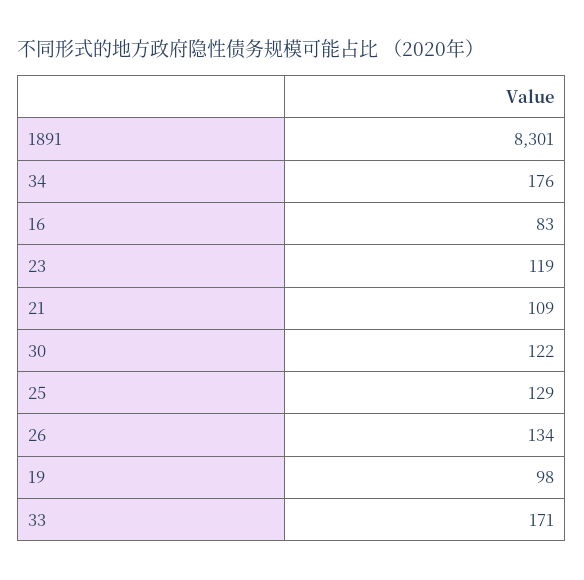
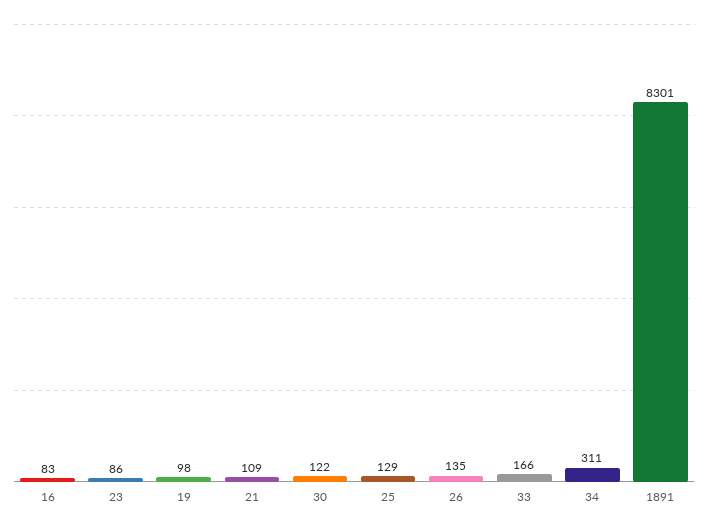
  {
    "1891": 8301,
-   "34": 176,
+   "34": 311,
    "16": 83,
-   "23": 119,
+   "23": 86,
    "21": 109,
    "30": 122,
    "25": 129,
-   "26": 134,
+   "26": 135,
    "19": 98,
-   "33": 171
+   "33": 166
  }

